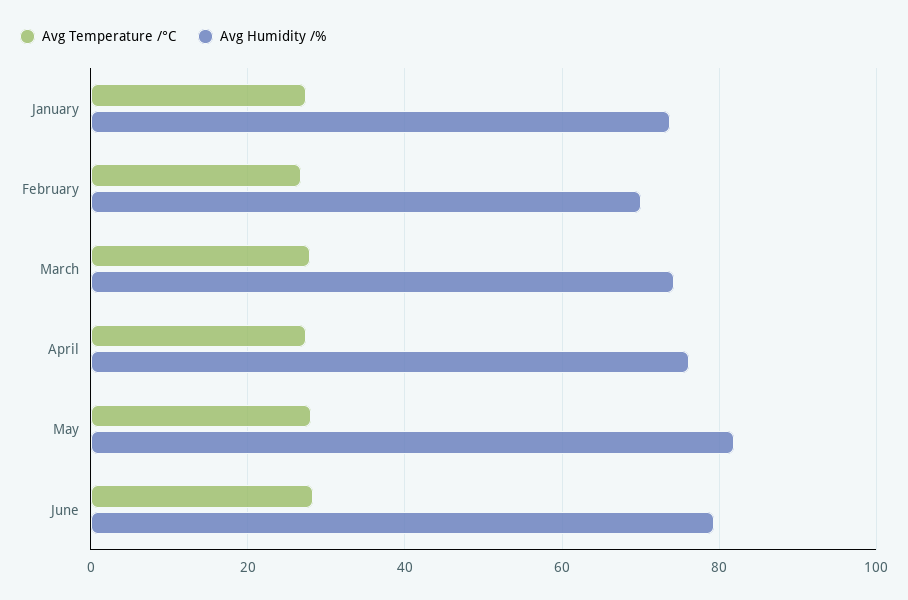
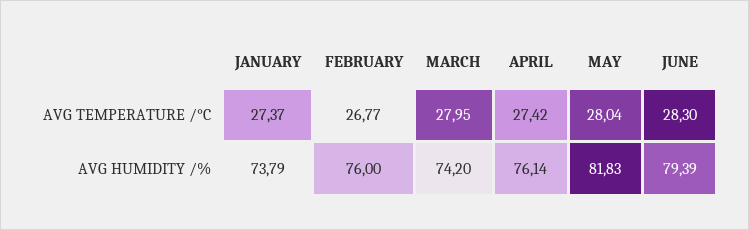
  {
    "Avg Temperature /°C": {
      "January": 27.37,
      "February": 26.77,
      "March": 27.95,
      "April": 27.42,
      "May": 28.04,
      "June": 28.3
    },
    "Avg Humidity /%": {
      "January": 73.79,
-     "February": 70,
+     "February": 76,
      "March": 74.2,
      "April": 76.14,
      "May": 81.83,
      "June": 79.39
    }
  }

